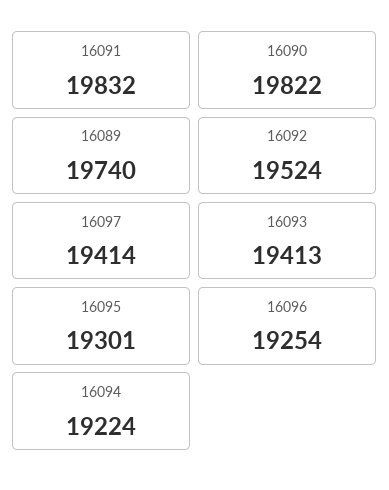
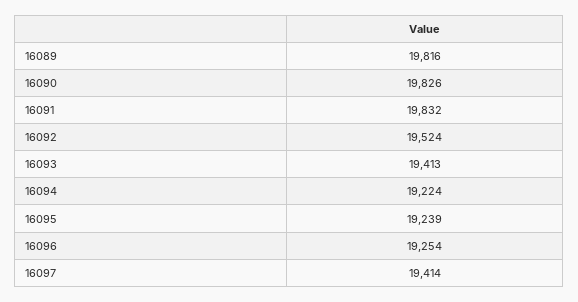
  {
    "16091": 19832,
-   "16090": 19822,
+   "16090": 19826,
-   "16089": 19740,
+   "16089": 19816,
    "16092": 19524,
    "16097": 19414,
    "16093": 19413,
-   "16095": 19301,
+   "16095": 19239,
    "16096": 19254,
    "16094": 19224
  }

